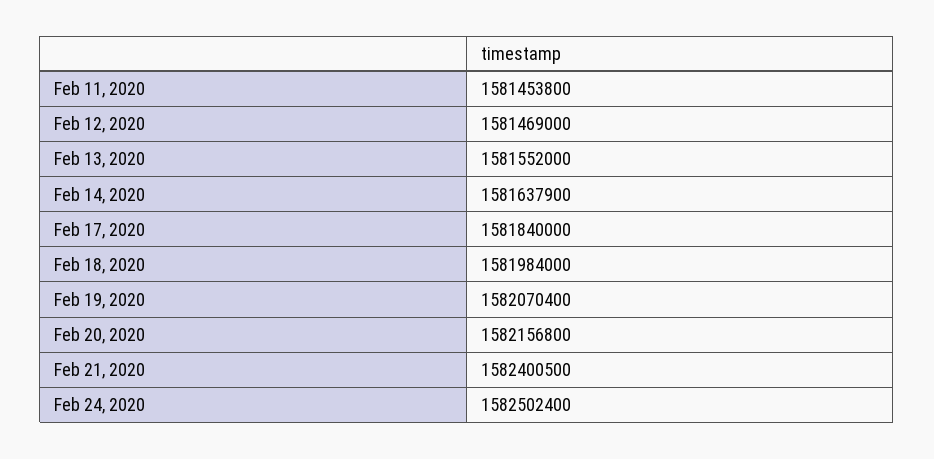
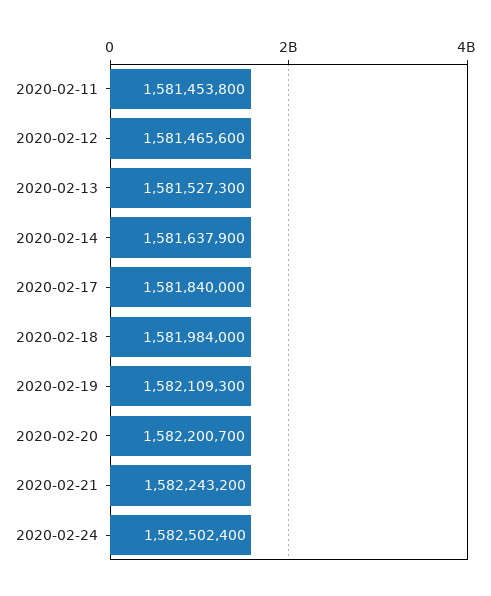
  {
    "Feb 11, 2020": 1581453800,
-   "Feb 12, 2020": 1581469000,
+   "Feb 12, 2020": 1581465600,
-   "Feb 13, 2020": 1581552000,
+   "Feb 13, 2020": 1581527300,
    "Feb 14, 2020": 1581637900,
    "Feb 17, 2020": 1581840000,
    "Feb 18, 2020": 1581984000,
-   "Feb 19, 2020": 1582070400,
+   "Feb 19, 2020": 1582109300,
-   "Feb 20, 2020": 1582156800,
+   "Feb 20, 2020": 1582200700,
-   "Feb 21, 2020": 1582400500,
+   "Feb 21, 2020": 1582243200,
    "Feb 24, 2020": 1582502400
  }

